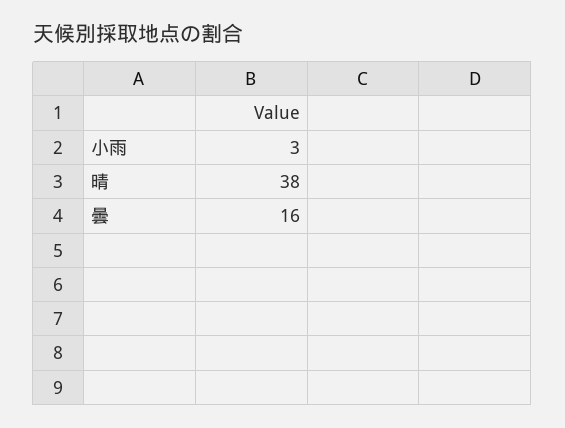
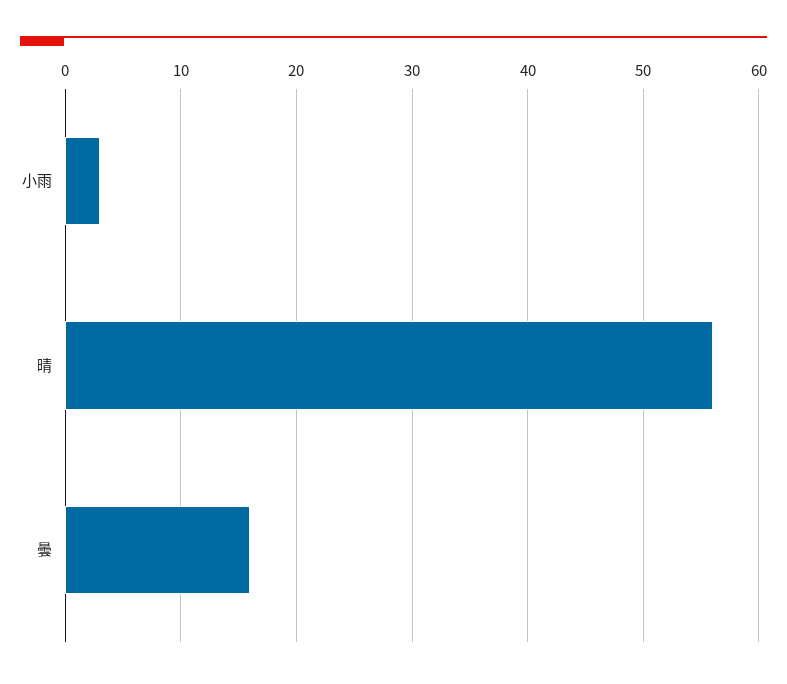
  {
    "小雨": 3,
-   "晴": 38,
+   "晴": 56,
    "曇": 16
  }

